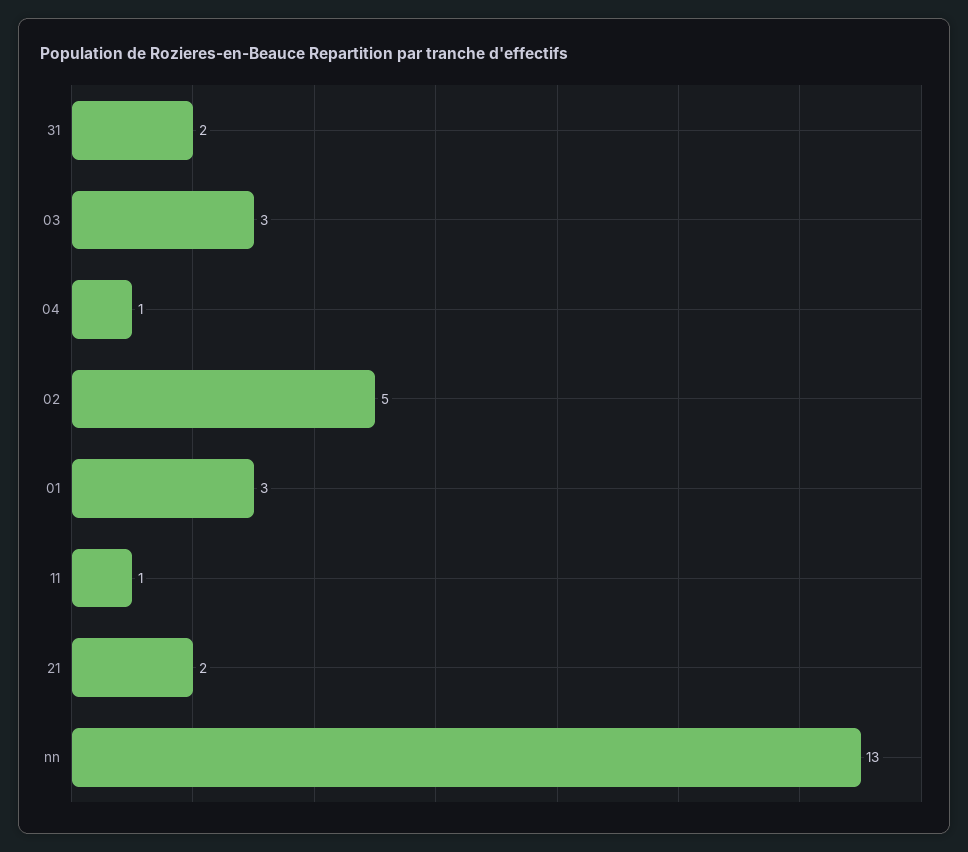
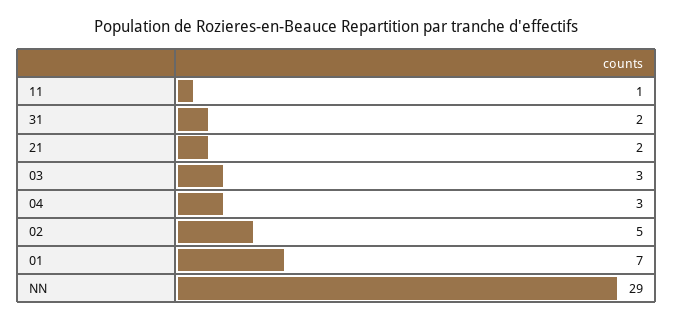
  {
    "31": 2,
    "03": 3,
-   "04": 1,
+   "04": 3,
    "02": 5,
-   "01": 3,
+   "01": 7,
    "11": 1,
    "21": 2,
-   "nn": 13
+   "nn": 29
  }

